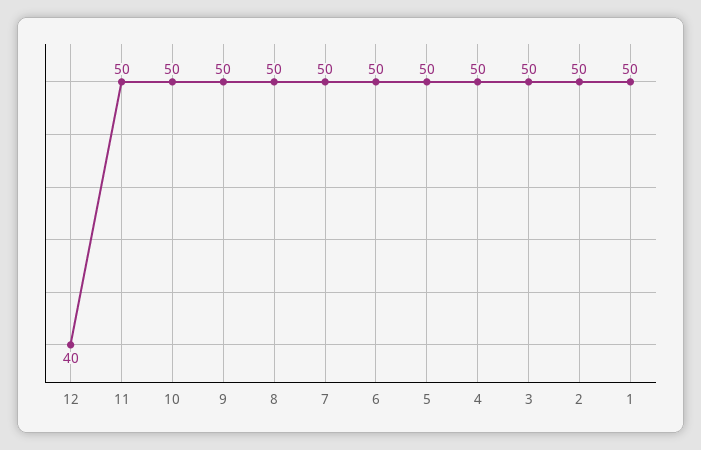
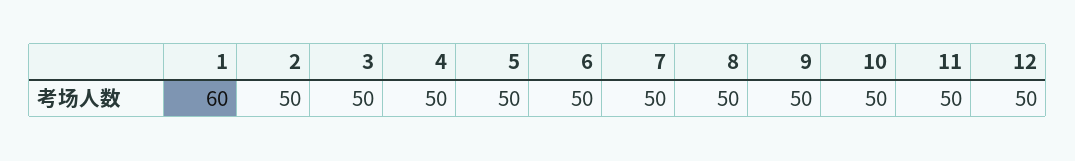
  {
-   "12": 40,
+   "12": 50,
    "11": 50,
    "10": 50,
    "9": 50,
    "8": 50,
    "7": 50,
    "6": 50,
    "5": 50,
    "4": 50,
    "3": 50,
    "2": 50,
-   "1": 50
+   "1": 60
  }

